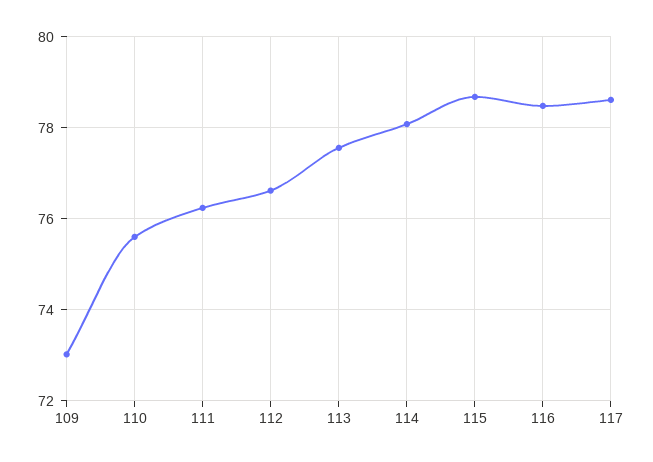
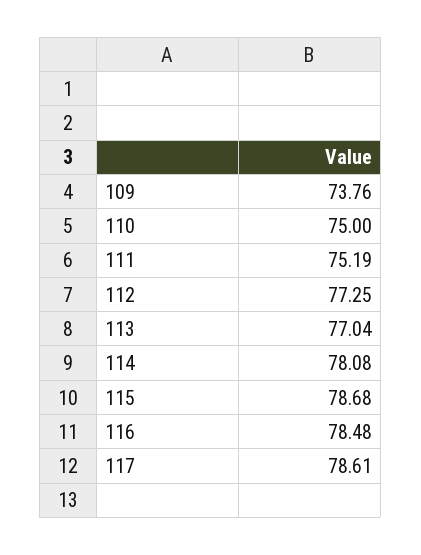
  {
-   "109": 73,
+   "109": 73.76,
-   "110": 75.6,
+   "110": 75,
-   "111": 76.2,
+   "111": 75.19,
-   "112": 76.6,
+   "112": 77.25,
-   "113": 77.6,
+   "113": 77.04,
    "114": 78.08,
    "115": 78.68,
    "116": 78.48,
    "117": 78.61
  }

